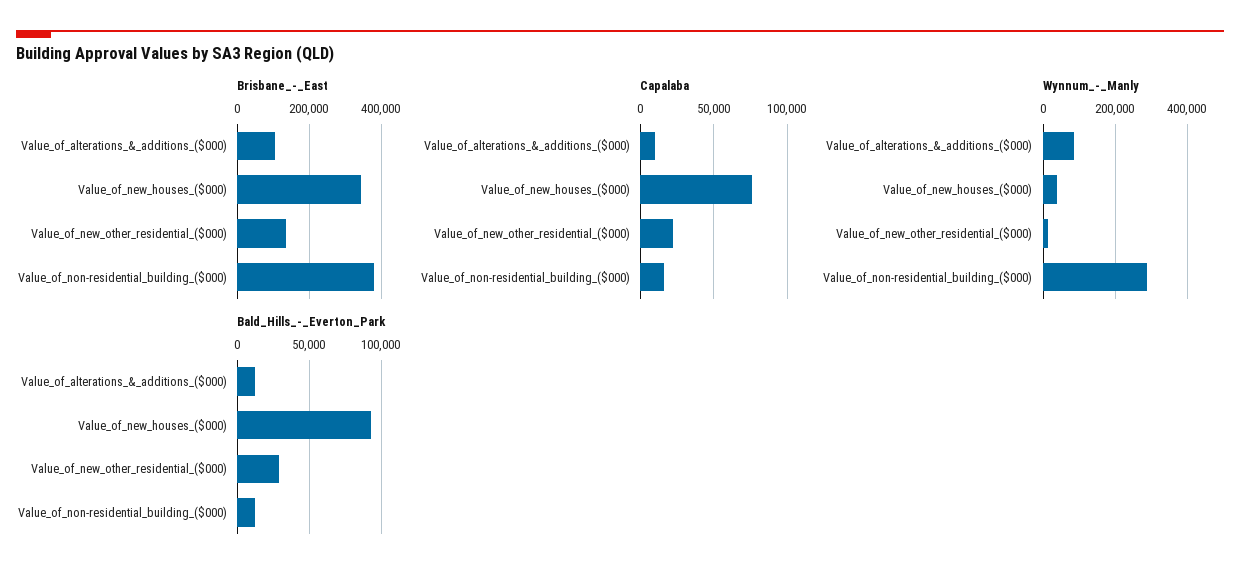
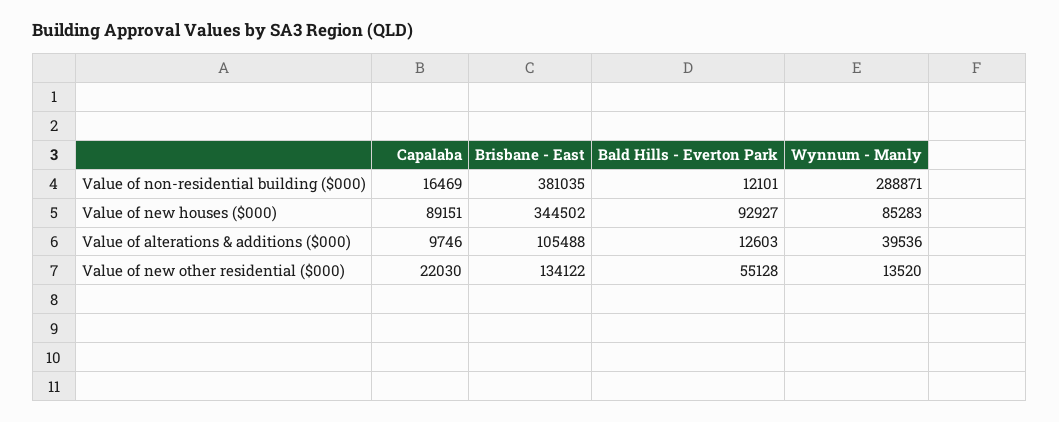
  {
    "Brisbane_-_East": {
      "Value_of_alterations_&_additions_($000)": 105488,
      "Value_of_new_houses_($000)": 344502,
      "Value_of_new_other_residential_($000)": 134122,
      "Value_of_non-residential_building_($000)": 381035
    },
    "Capalaba": {
      "Value_of_alterations_&_additions_($000)": 9746,
-     "Value_of_new_houses_($000)": 75000,
+     "Value_of_new_houses_($000)": 89151,
      "Value_of_new_other_residential_($000)": 22030,
      "Value_of_non-residential_building_($000)": 16469
    },
    "Wynnum_-_Manly": {
-     "Value_of_alterations_&_additions_($000)": 80000,
+     "Value_of_alterations_&_additions_($000)": 39536,
-     "Value_of_new_houses_($000)": 40000,
+     "Value_of_new_houses_($000)": 85283,
      "Value_of_new_other_residential_($000)": 13520,
      "Value_of_non-residential_building_($000)": 288871
    },
    "Bald_Hills_-_Everton_Park": {
      "Value_of_alterations_&_additions_($000)": 12603,
      "Value_of_new_houses_($000)": 92927,
-     "Value_of_new_other_residential_($000)": 30000,
+     "Value_of_new_other_residential_($000)": 55128,
      "Value_of_non-residential_building_($000)": 12101
    }
  }

